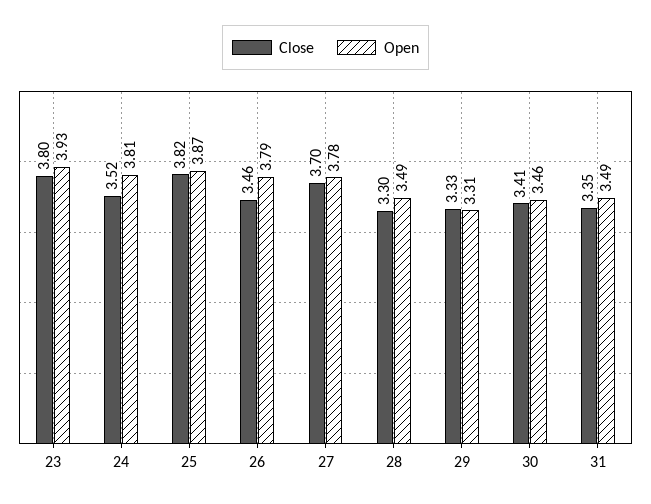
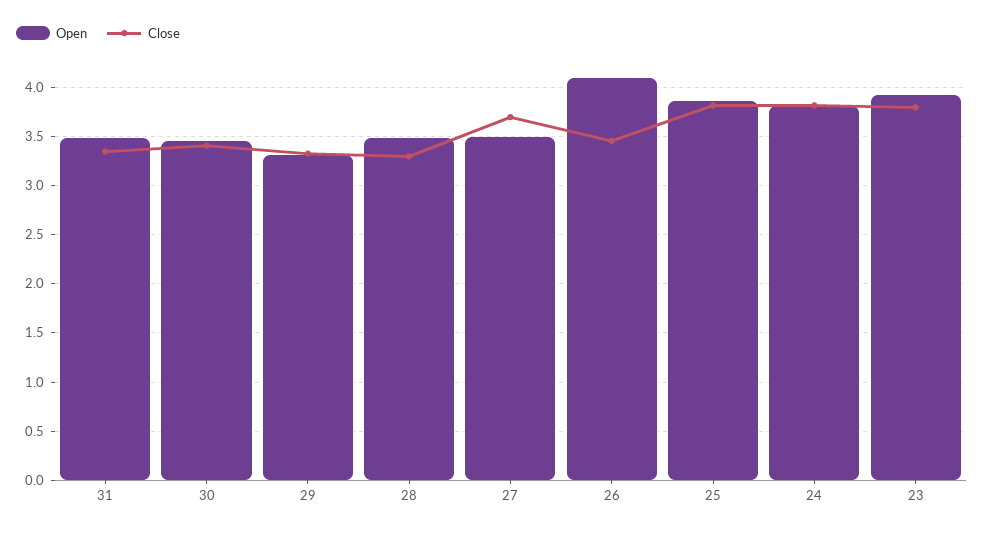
  {
    "Close": {
      "23": 3.8,
-     "24": 3.52,
+     "24": 3.8,
      "25": 3.82,
      "26": 3.46,
      "27": 3.7,
      "28": 3.3,
      "29": 3.33,
      "30": 3.41,
      "31": 3.35
    },
    "Open": {
      "23": 3.93,
      "24": 3.81,
      "25": 3.87,
-     "26": 3.79,
+     "26": 4.1,
-     "27": 3.78,
+     "27": 3.5,
      "28": 3.49,
      "29": 3.31,
      "30": 3.46,
      "31": 3.49
    }
  }

